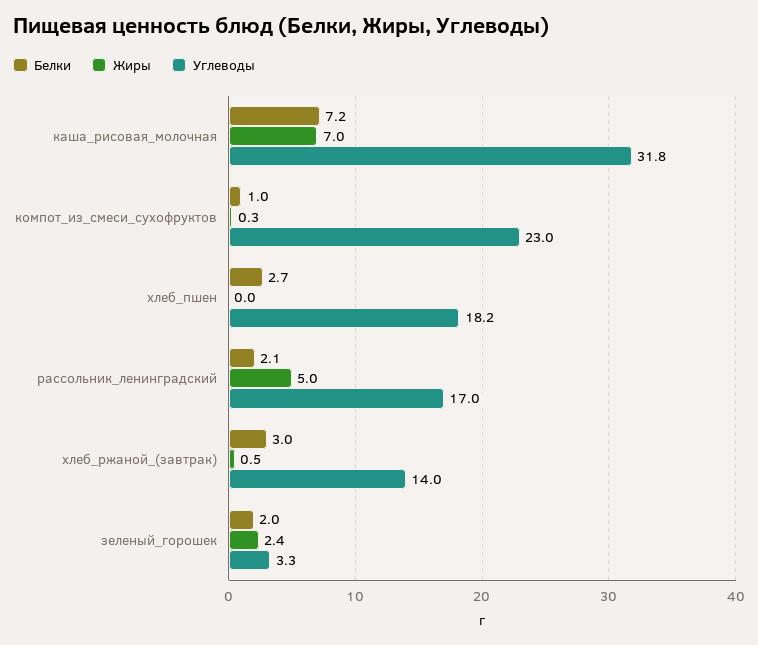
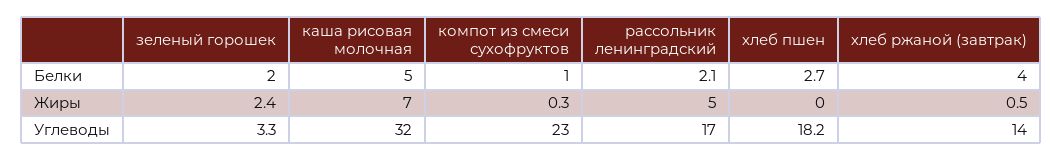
  {
    "Белки": {
-     "каша_рисовая_молочная": 7.2,
+     "каша_рисовая_молочная": 5,
      "компот_из_смеси_сухофруктов": 1,
      "хлеб_пшен": 2.7,
      "рассольник_ленинградский": 2.1,
-     "хлеб_ржаной_(завтрак)": 3,
+     "хлеб_ржаной_(завтрак)": 4,
      "зеленый_горошек": 2
    },
    "Жиры": {
      "каша_рисовая_молочная": 7,
      "компот_из_смеси_сухофруктов": 0.3,
      "хлеб_пшен": 0,
      "рассольник_ленинградский": 5,
      "хлеб_ржаной_(завтрак)": 0.5,
      "зеленый_горошек": 2.4
    },
    "Углеводы": {
-     "каша_рисовая_молочная": 31.8,
+     "каша_рисовая_молочная": 32,
      "компот_из_смеси_сухофруктов": 23,
      "хлеб_пшен": 18.2,
      "рассольник_ленинградский": 17,
      "хлеб_ржаной_(завтрак)": 14,
      "зеленый_горошек": 3.3
    }
  }

